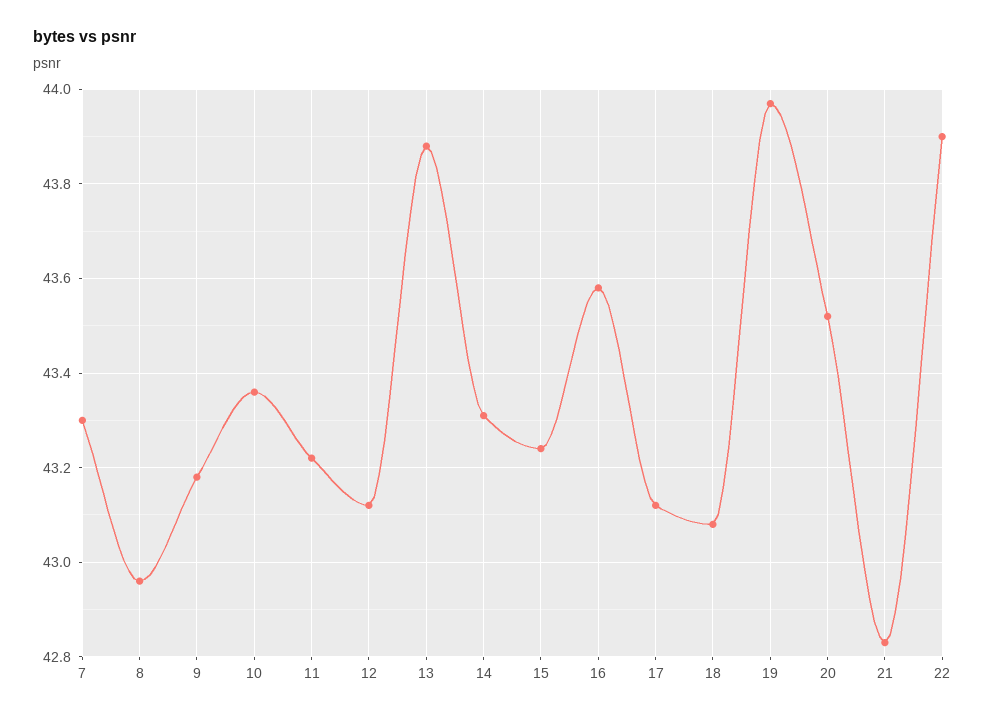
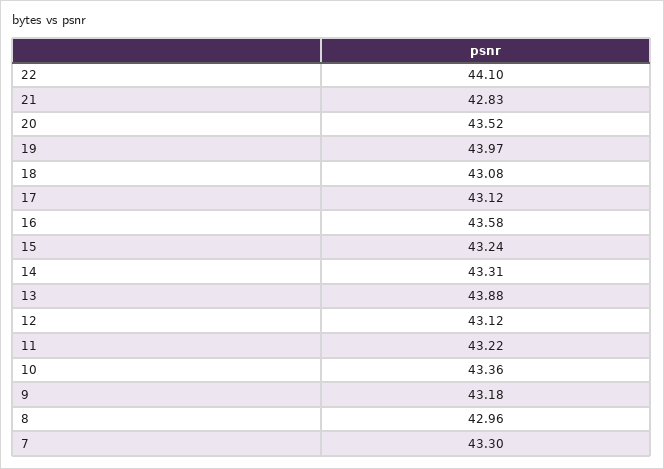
  {
    "7": 43.3,
    "8": 42.96,
    "9": 43.18,
    "10": 43.36,
    "11": 43.22,
    "12": 43.12,
    "13": 43.88,
    "14": 43.31,
    "15": 43.24,
    "16": 43.58,
    "17": 43.12,
    "18": 43.08,
    "19": 43.97,
    "20": 43.52,
    "21": 42.83,
-   "22": 43.9
+   "22": 44.1
  }

